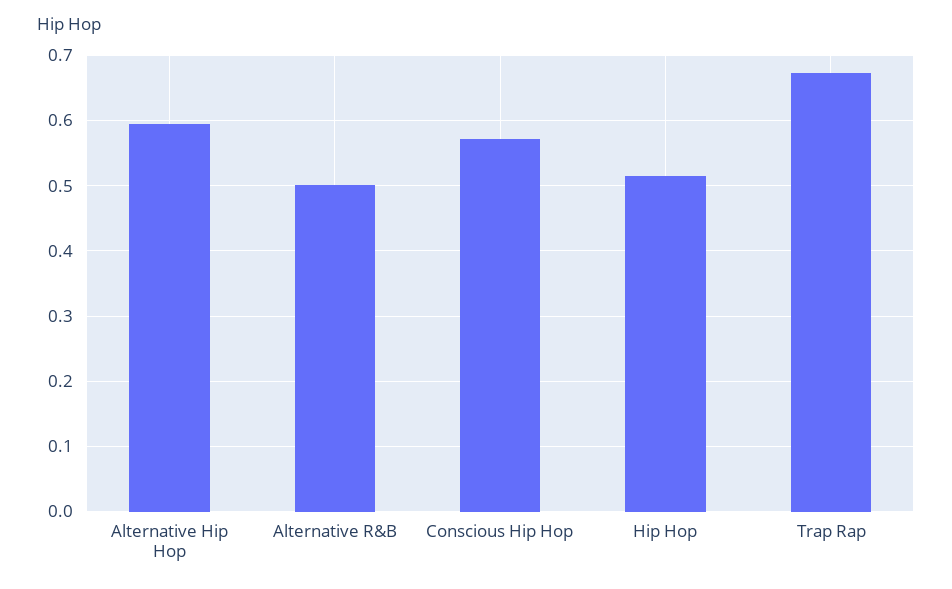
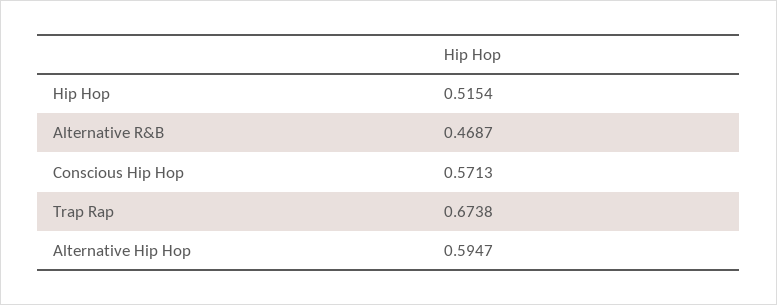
  {
    "Alternative Hip Hop": 0.5947,
-   "Alternative R&B": 0.5,
+   "Alternative R&B": 0.4687,
    "Conscious Hip Hop": 0.5713,
    "Hip Hop": 0.5154,
    "Trap Rap": 0.6738
  }

